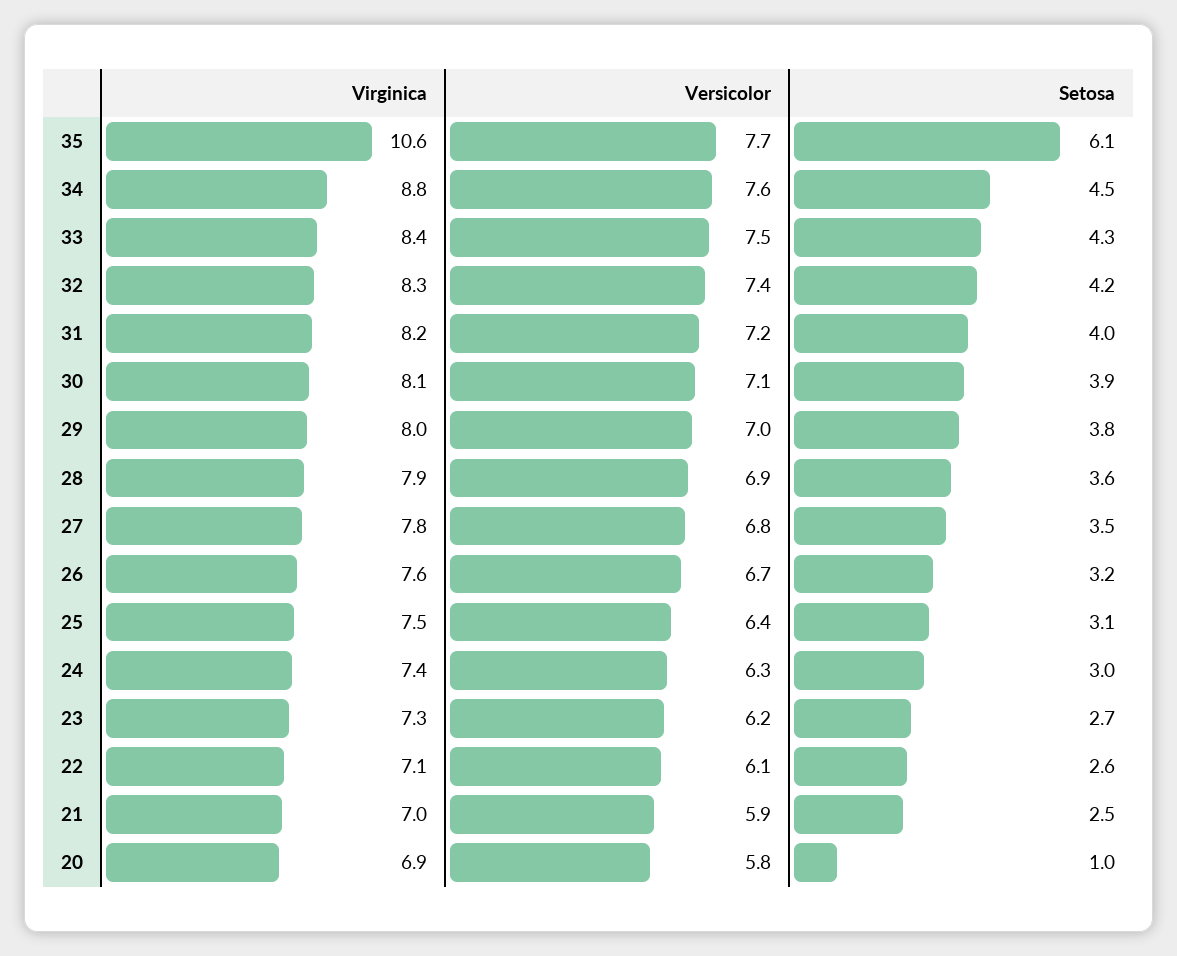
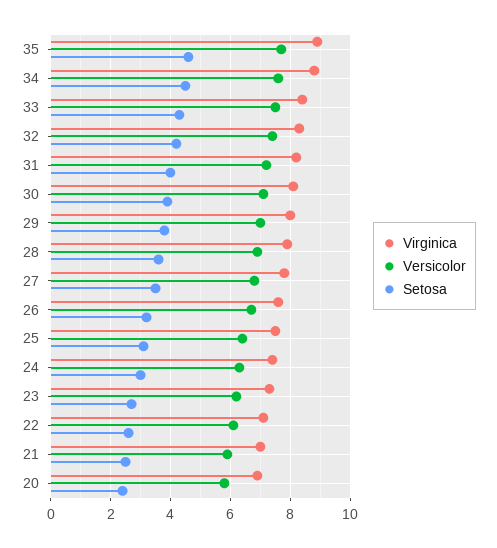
  {
    "Virginica": {
-     "35": 10.6,
+     "35": 9,
      "34": 8.8,
      "33": 8.4,
      "32": 8.3,
      "31": 8.2,
      "30": 8.1,
      "29": 8,
      "28": 7.9,
      "27": 7.8,
      "26": 7.6,
      "25": 7.5,
      "24": 7.4,
      "23": 7.3,
      "22": 7.1,
      "21": 7,
      "20": 6.9
    },
    "Versicolor": {
      "35": 7.7,
      "34": 7.6,
      "33": 7.5,
      "32": 7.4,
      "31": 7.2,
      "30": 7.1,
      "29": 7,
      "28": 6.9,
      "27": 6.8,
      "26": 6.7,
      "25": 6.4,
      "24": 6.3,
      "23": 6.2,
      "22": 6.1,
      "21": 5.9,
      "20": 5.8
    },
    "Setosa": {
-     "35": 6.1,
+     "35": 4.5,
      "34": 4.5,
      "33": 4.3,
      "32": 4.2,
      "31": 4,
      "30": 3.9,
      "29": 3.8,
      "28": 3.6,
      "27": 3.5,
      "26": 3.2,
      "25": 3.1,
      "24": 3,
      "23": 2.7,
      "22": 2.6,
      "21": 2.5,
-     "20": 1
+     "20": 2.5
    }
  }

